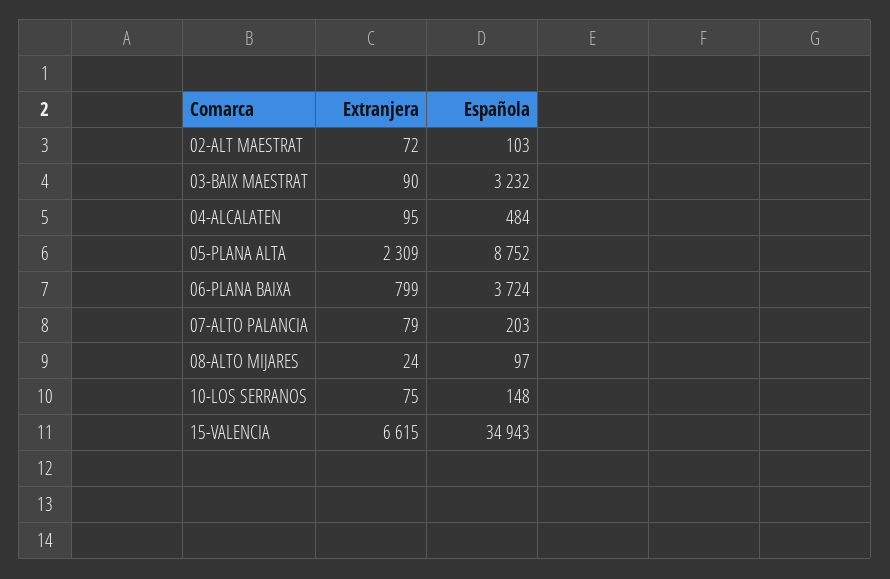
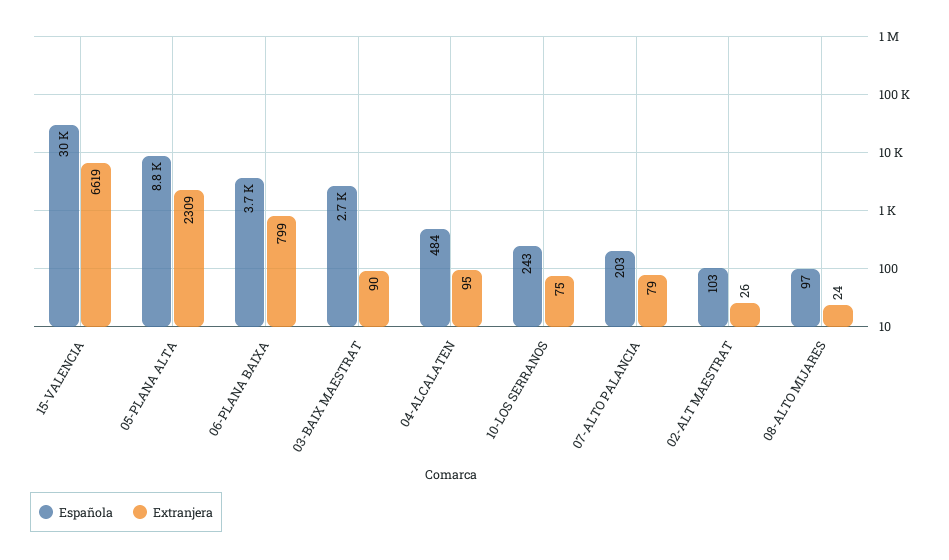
  {
    "Extranjera": {
-     "02-ALT MAESTRAT": 72,
+     "02-ALT MAESTRAT": 26,
      "03-BAIX MAESTRAT": 90,
      "04-ALCALATEN": 95,
      "05-PLANA ALTA": 2309,
      "06-PLANA BAIXA": 799,
      "07-ALTO PALANCIA": 79,
      "08-ALTO MIJARES": 24,
      "10-LOS SERRANOS": 75,
-     "15-VALENCIA": 6615
+     "15-VALENCIA": 6619
    },
    "Española": {
      "02-ALT MAESTRAT": 103,
-     "03-BAIX MAESTRAT": 3232,
+     "03-BAIX MAESTRAT": 2700,
      "04-ALCALATEN": 484,
      "05-PLANA ALTA": 8752,
      "06-PLANA BAIXA": 3724,
      "07-ALTO PALANCIA": 203,
      "08-ALTO MIJARES": 97,
-     "10-LOS SERRANOS": 148,
+     "10-LOS SERRANOS": 243,
-     "15-VALENCIA": 34943
+     "15-VALENCIA": 30000
    }
  }

